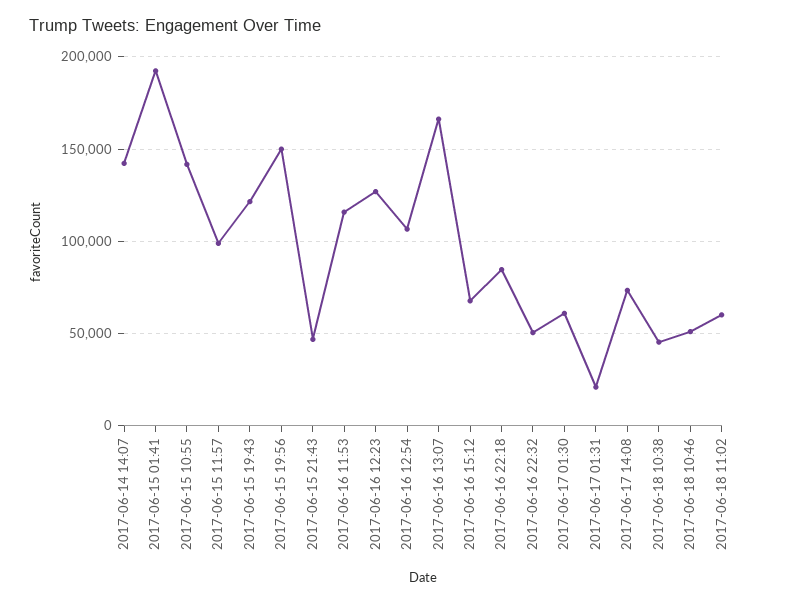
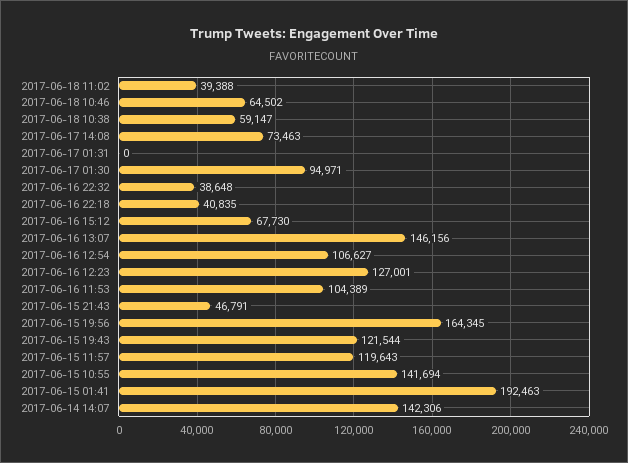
  {
    "2017-06-14 14:07": 142306,
    "2017-06-15 01:41": 192463,
    "2017-06-15 10:55": 141694,
-   "2017-06-15 11:57": 100000,
+   "2017-06-15 11:57": 119643,
    "2017-06-15 19:43": 121544,
-   "2017-06-15 19:56": 150000,
+   "2017-06-15 19:56": 164345,
    "2017-06-15 21:43": 46791,
-   "2017-06-16 11:53": 115000,
+   "2017-06-16 11:53": 104389,
    "2017-06-16 12:23": 127001,
    "2017-06-16 12:54": 106627,
-   "2017-06-16 13:07": 165000,
+   "2017-06-16 13:07": 146156,
    "2017-06-16 15:12": 67730,
-   "2017-06-16 22:18": 85000,
+   "2017-06-16 22:18": 40835,
-   "2017-06-16 22:32": 50000,
+   "2017-06-16 22:32": 38648,
-   "2017-06-17 01:30": 60000,
+   "2017-06-17 01:30": 94971,
-   "2017-06-17 01:31": 20000,
+   "2017-06-17 01:31": 0,
    "2017-06-17 14:08": 73463,
-   "2017-06-18 10:38": 45000,
+   "2017-06-18 10:38": 59147,
-   "2017-06-18 10:46": 50000,
+   "2017-06-18 10:46": 64502,
-   "2017-06-18 11:02": 60000
+   "2017-06-18 11:02": 39388
  }

